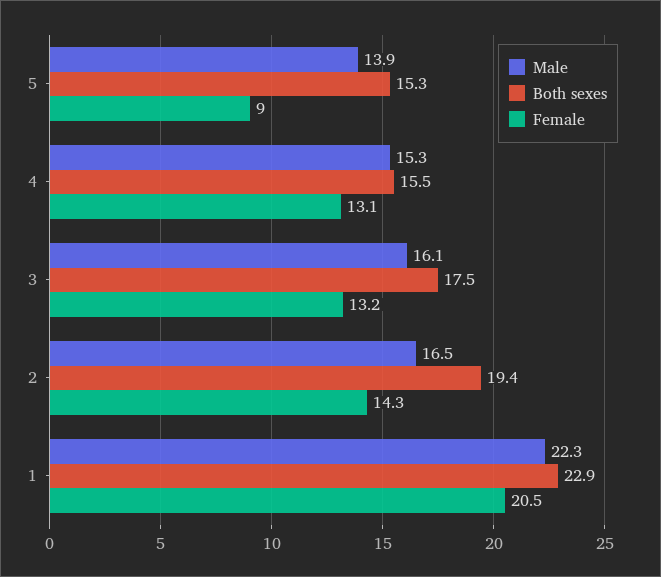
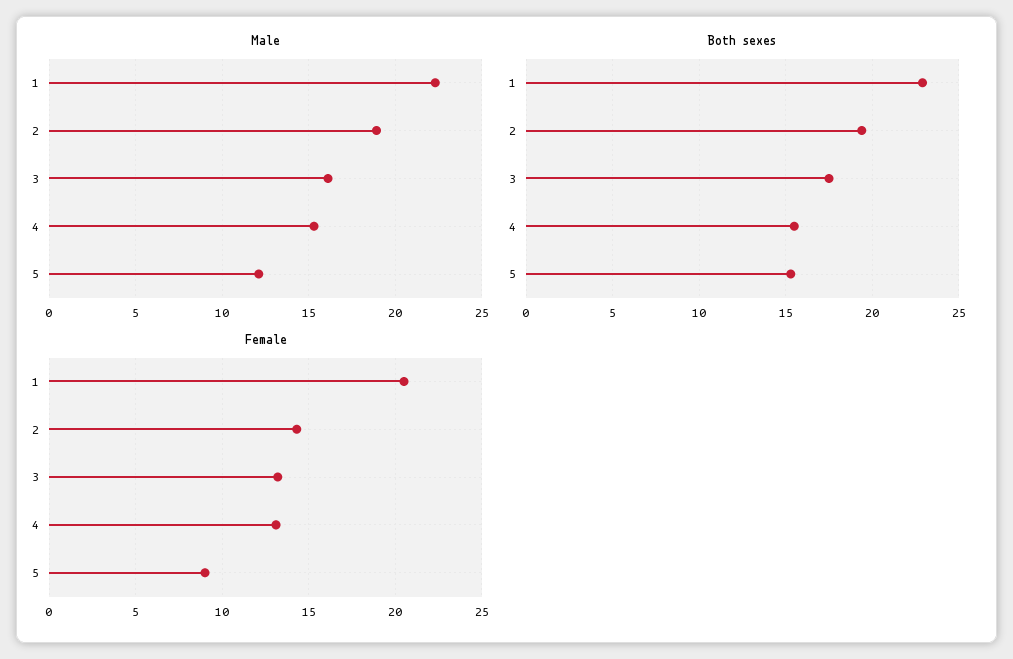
  {
    "Male": {
-     "5": 13.9,
+     "5": 12,
      "4": 15.3,
      "3": 16.1,
-     "2": 16.5,
+     "2": 19,
      "1": 22.3
    },
    "Both sexes": {
      "5": 15.3,
      "4": 15.5,
      "3": 17.5,
      "2": 19.4,
      "1": 22.9
    },
    "Female": {
      "5": 9,
      "4": 13.1,
      "3": 13.2,
      "2": 14.3,
      "1": 20.5
    }
  }

